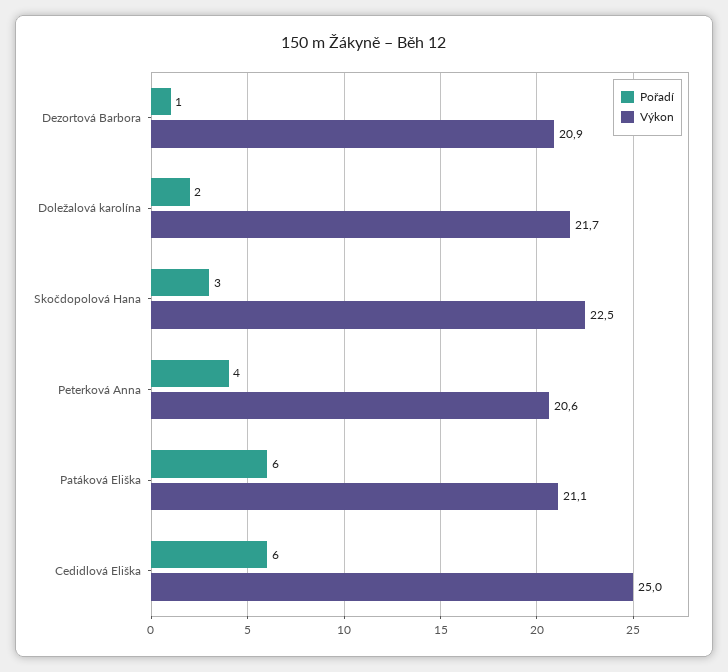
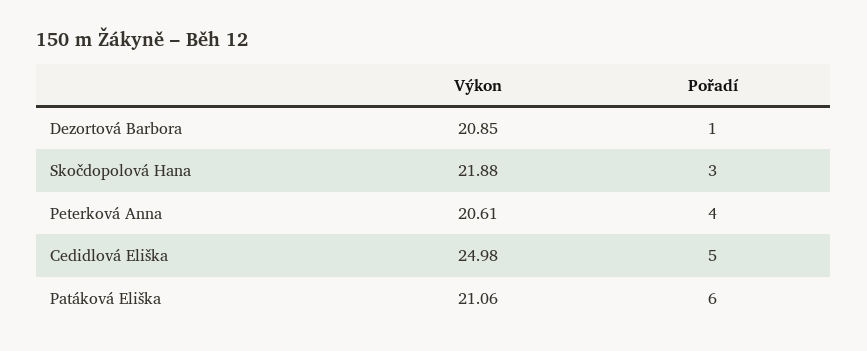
  {
    "Pořadí": {
      "Dezortová Barbora": 1,
-     "Doležalová karolína": 2,
      "Skočdopolová Hana": 3,
      "Peterková Anna": 4,
      "Patáková Eliška": 6,
-     "Cedidlová Eliška": 6
+     "Cedidlová Eliška": 5
    },
    "Výkon": {
      "Dezortová Barbora": 20.85,
-     "Doležalová karolína": 21.7,
-     "Skočdopolová Hana": 22.5,
+     "Skočdopolová Hana": 21.88,
      "Peterková Anna": 20.61,
      "Patáková Eliška": 21.06,
      "Cedidlová Eliška": 24.98
    }
  }

